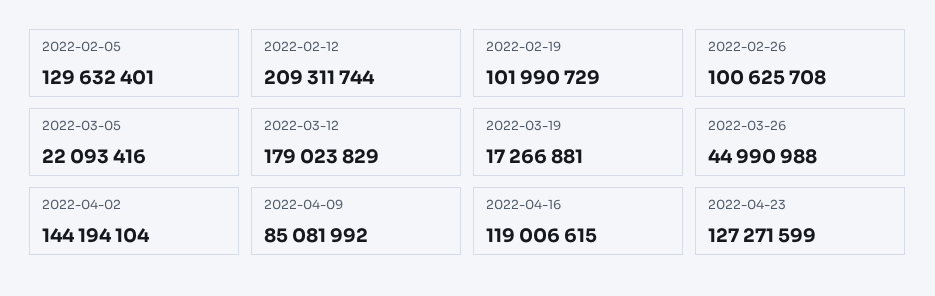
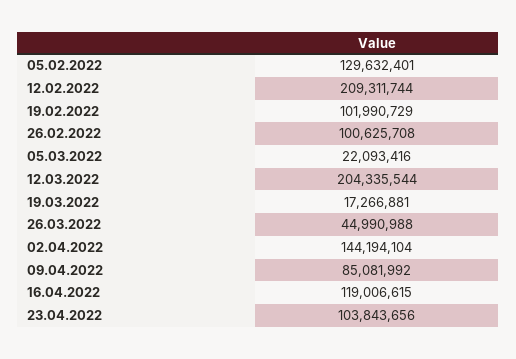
  {
    "2022-02-05": 129632401,
    "2022-02-12": 209311744,
    "2022-02-19": 101990729,
    "2022-02-26": 100625708,
    "2022-03-05": 22093416,
-   "2022-03-12": 179023829,
+   "2022-03-12": 204335544,
    "2022-03-19": 17266881,
    "2022-03-26": 44990988,
    "2022-04-02": 144194104,
    "2022-04-09": 85081992,
    "2022-04-16": 119006615,
-   "2022-04-23": 127271599
+   "2022-04-23": 103843656
  }

